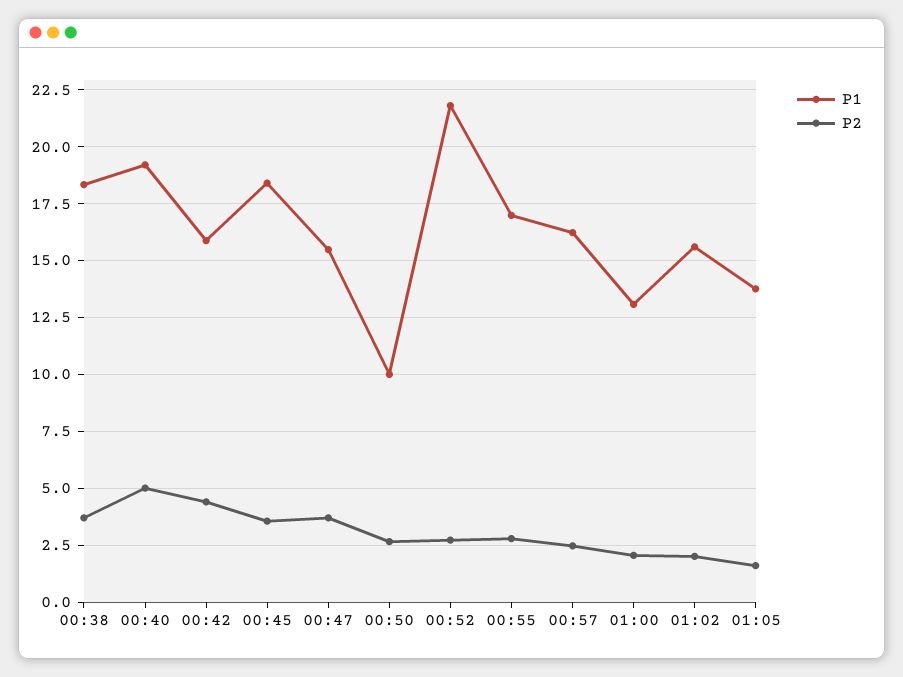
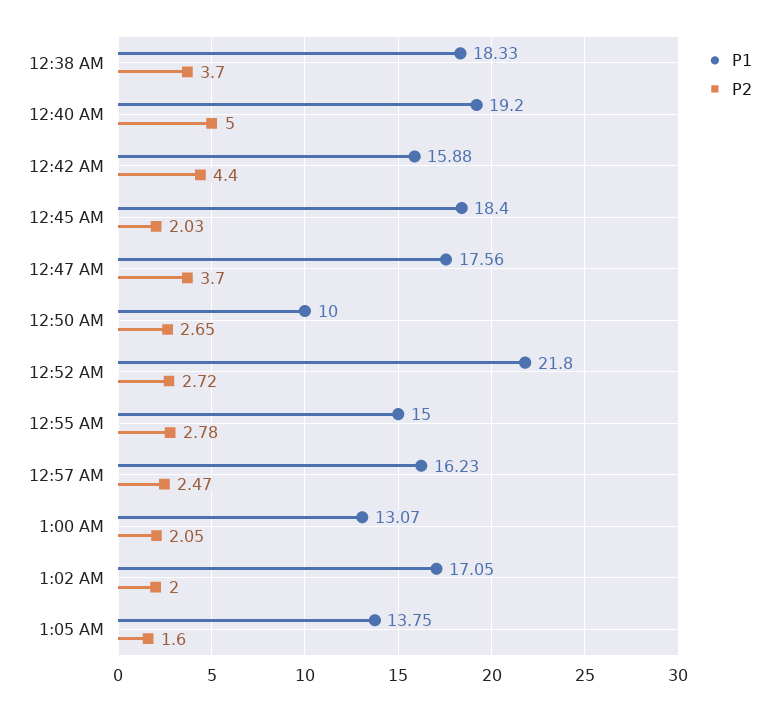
  {
    "P1": {
      "00:38": 18.33,
      "00:40": 19.2,
      "00:42": 15.88,
      "00:45": 18.4,
-     "00:47": 15.5,
+     "00:47": 17.56,
      "00:50": 10,
      "00:52": 21.8,
-     "00:55": 17,
+     "00:55": 15,
      "00:57": 16.23,
      "01:00": 13.07,
-     "01:02": 15.5,
+     "01:02": 17.05,
      "01:05": 13.75
    },
    "P2": {
      "00:38": 3.7,
      "00:40": 5,
      "00:42": 4.4,
-     "00:45": 3.5,
+     "00:45": 2.03,
      "00:47": 3.7,
      "00:50": 2.65,
      "00:52": 2.72,
      "00:55": 2.78,
      "00:57": 2.47,
      "01:00": 2.05,
      "01:02": 2,
      "01:05": 1.6
    }
  }

